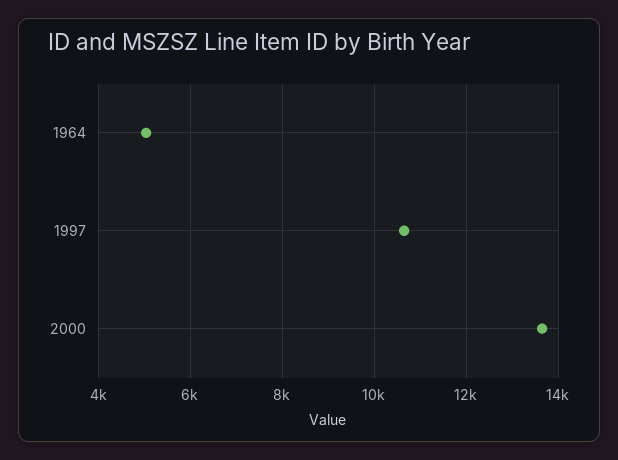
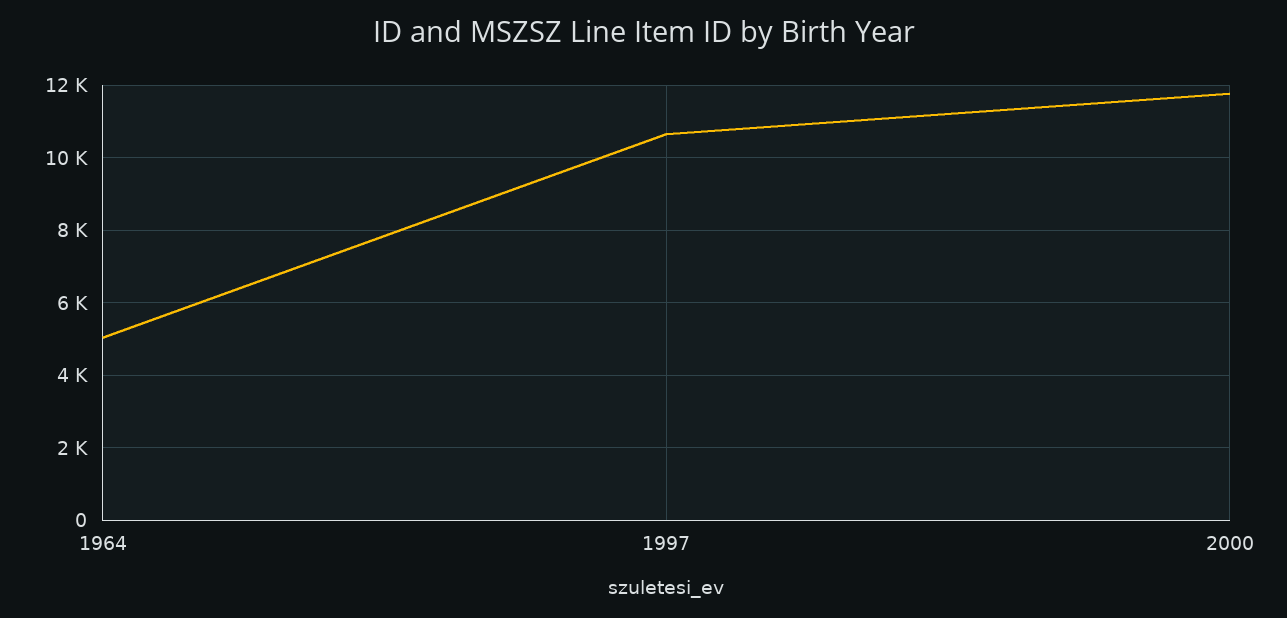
  {
    "1964": 5000,
    "1997": 10600,
-   "2000": 13600
+   "2000": 11800
  }

